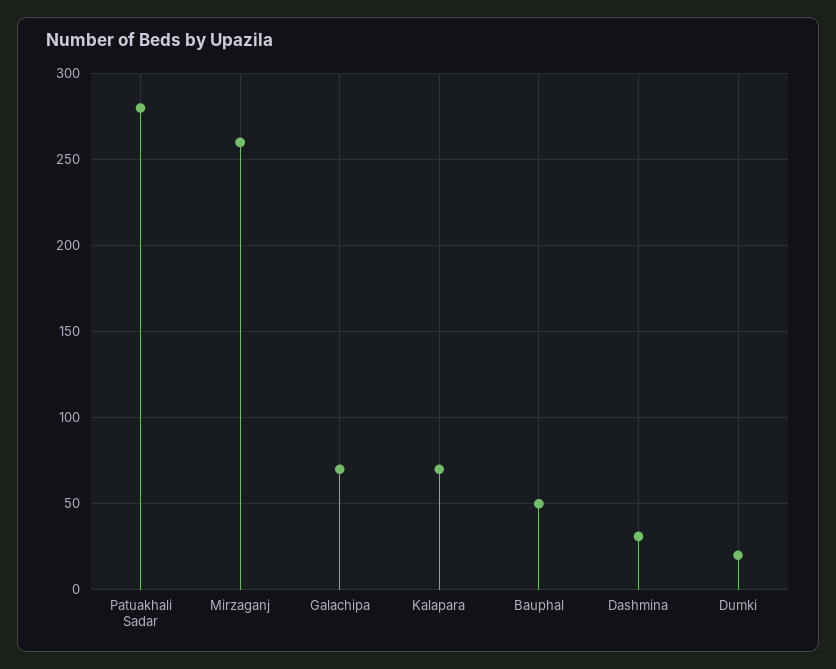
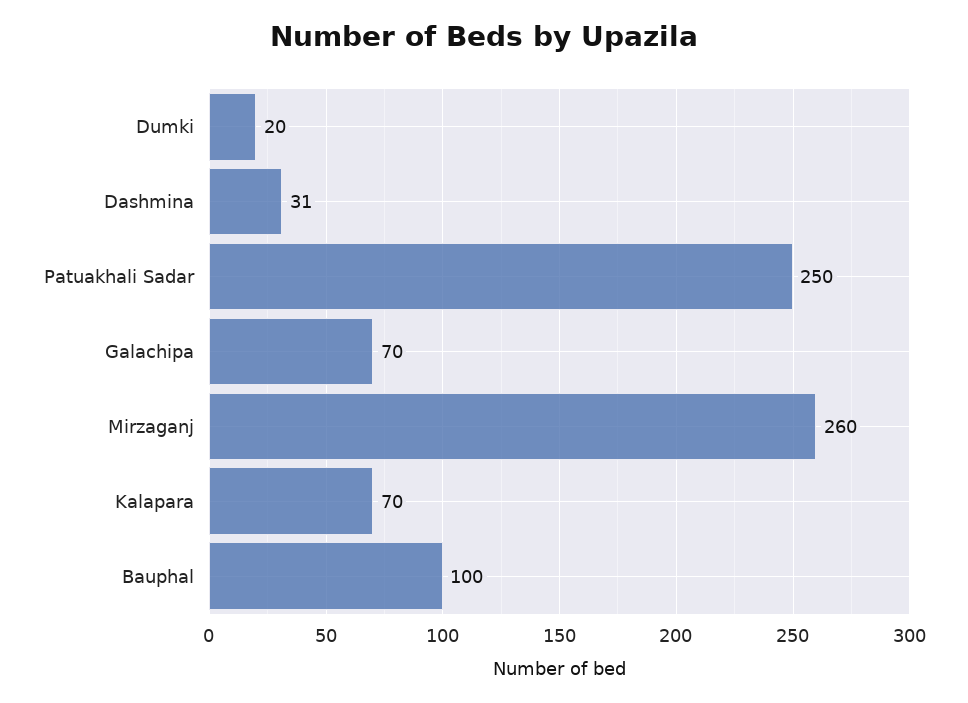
  {
-   "Patuakhali Sadar": 280,
+   "Patuakhali Sadar": 250,
    "Mirzaganj": 260,
    "Galachipa": 70,
    "Kalapara": 70,
-   "Bauphal": 50,
+   "Bauphal": 100,
    "Dashmina": 31,
    "Dumki": 20
  }

